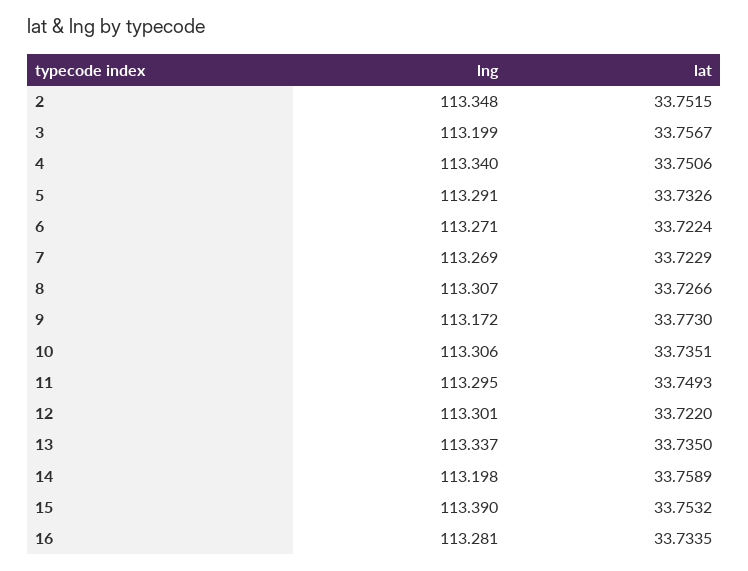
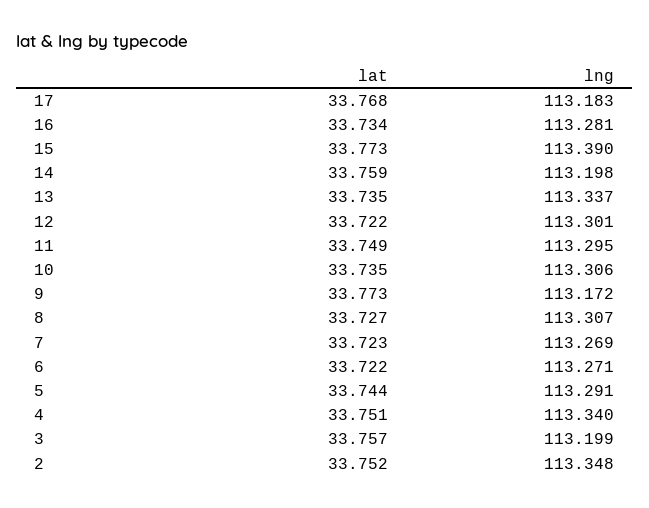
  {
    "lng": {
      "2": 113.348,
      "3": 113.199,
      "4": 113.34,
      "5": 113.291,
      "6": 113.271,
      "7": 113.269,
      "8": 113.307,
      "9": 113.172,
      "10": 113.306,
      "11": 113.295,
      "12": 113.301,
      "13": 113.337,
      "14": 113.198,
      "15": 113.39,
-     "16": 113.281
+     "16": 113.281,
+     "17": 113.183
    },
    "lat": {
      "2": 33.7515,
      "3": 33.7567,
      "4": 33.7506,
-     "5": 33.7326,
+     "5": 33.744,
      "6": 33.7224,
      "7": 33.7229,
      "8": 33.7266,
      "9": 33.773,
      "10": 33.7351,
      "11": 33.7493,
      "12": 33.722,
      "13": 33.735,
      "14": 33.7589,
-     "15": 33.7532,
+     "15": 33.773,
-     "16": 33.7335
+     "16": 33.7335,
+     "17": 33.768
    }
  }

